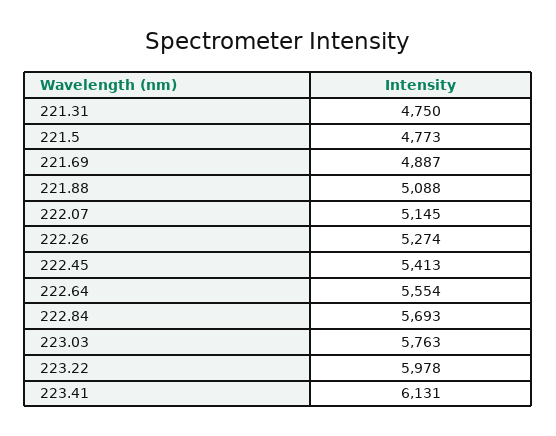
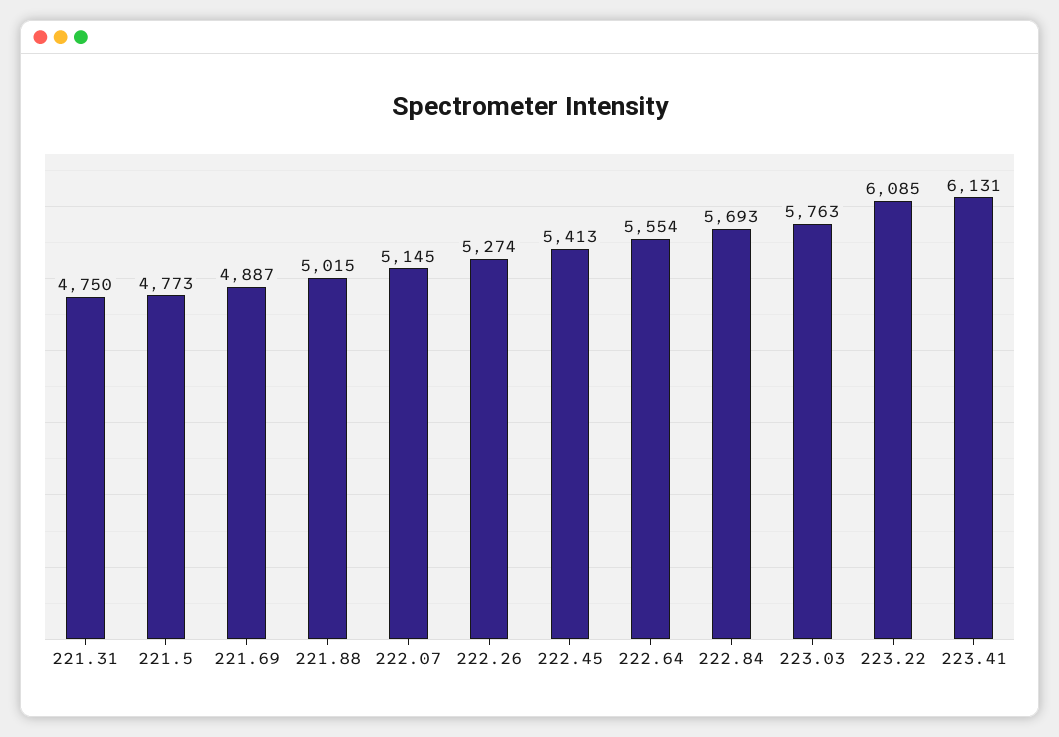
  {
    "221.31": 4750,
    "221.5": 4773,
    "221.69": 4887,
-   "221.88": 5088,
+   "221.88": 5015,
    "222.07": 5145,
    "222.26": 5274,
    "222.45": 5413,
    "222.64": 5554,
    "222.84": 5693,
    "223.03": 5763,
-   "223.22": 5978,
+   "223.22": 6085,
    "223.41": 6131
  }

